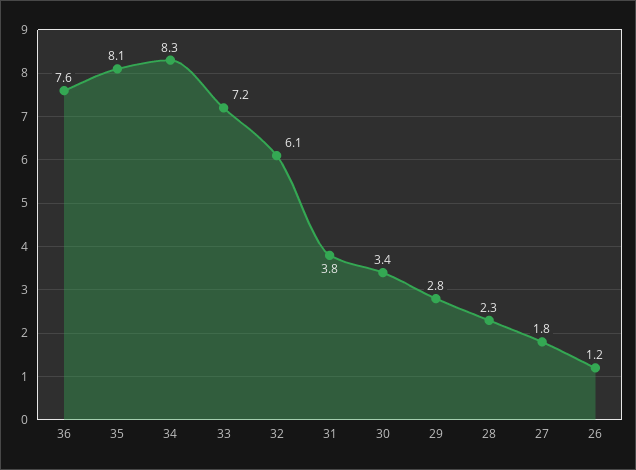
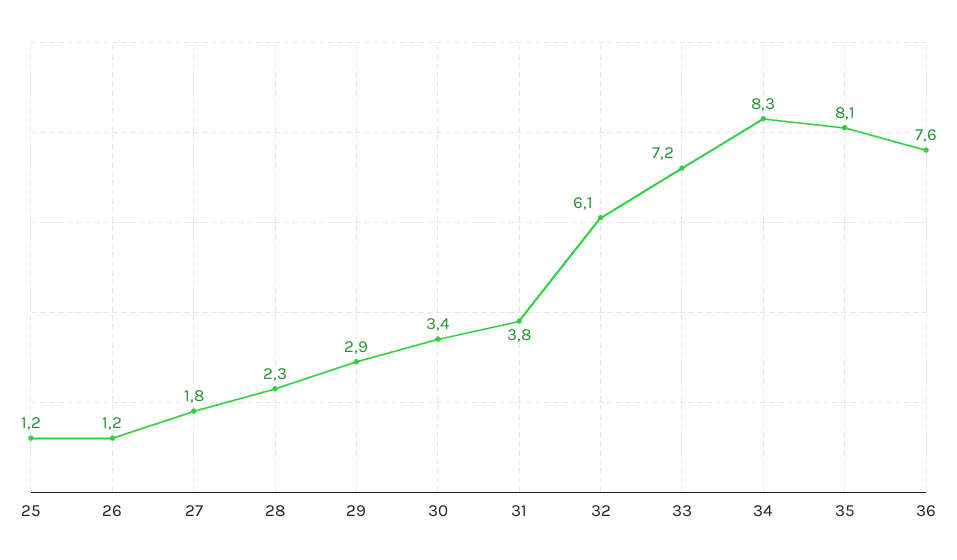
  {
    "36": 7.6,
    "35": 8.1,
    "34": 8.3,
    "33": 7.2,
    "32": 6.1,
    "31": 3.8,
    "30": 3.4,
-   "29": 2.8,
+   "29": 2.9,
    "28": 2.3,
    "27": 1.8,
-   "26": 1.2
+   "26": 1.2,
+   "25": 1.2
  }

